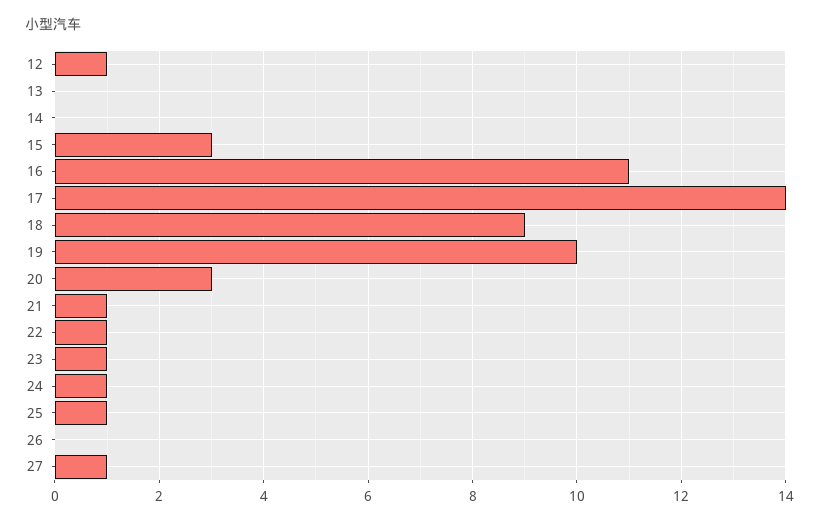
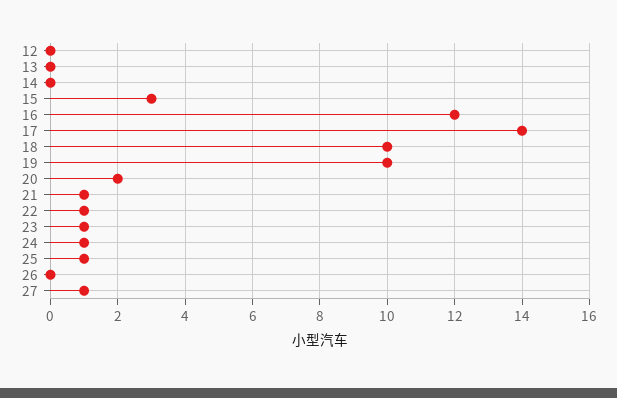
  {
-   "12": 1,
+   "12": 0,
    "13": 0,
    "14": 0,
    "15": 3,
-   "16": 11,
+   "16": 12,
    "17": 14,
-   "18": 9,
+   "18": 10,
    "19": 10,
-   "20": 3,
+   "20": 2,
    "21": 1,
    "22": 1,
    "23": 1,
    "24": 1,
    "25": 1,
    "26": 0,
    "27": 1
  }

